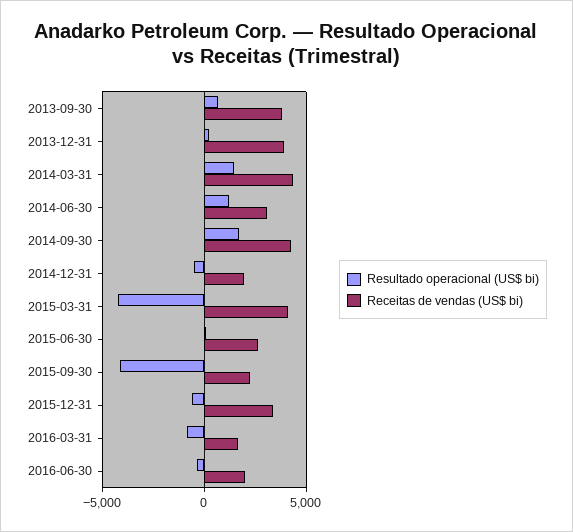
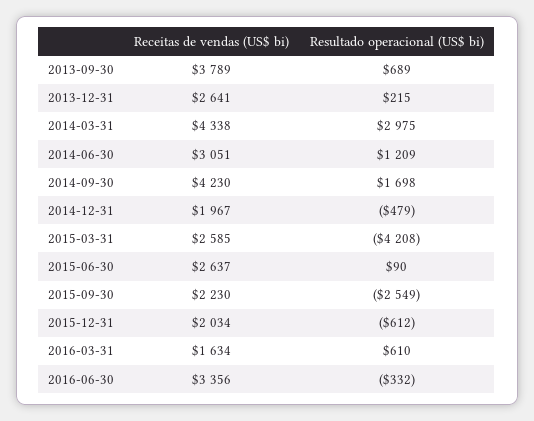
  {
    "Resultado operacional (US$ bi)": {
      "2013-09-30": 689,
      "2013-12-31": 215,
-     "2014-03-31": 1500,
+     "2014-03-31": 2975,
      "2014-06-30": 1209,
      "2014-09-30": 1698,
      "2014-12-31": -479,
      "2015-03-31": -4208,
      "2015-06-30": 90,
-     "2015-09-30": -4000,
+     "2015-09-30": -2549,
      "2015-12-31": -612,
-     "2016-03-31": -1000,
+     "2016-03-31": 610,
      "2016-06-30": -332
    },
    "Receitas de vendas (US$ bi)": {
      "2013-09-30": 3789,
-     "2013-12-31": 4000,
+     "2013-12-31": 2641,
      "2014-03-31": 4338,
      "2014-06-30": 3051,
      "2014-09-30": 4230,
      "2014-12-31": 1967,
-     "2015-03-31": 4000,
+     "2015-03-31": 2585,
      "2015-06-30": 2637,
      "2015-09-30": 2230,
-     "2015-12-31": 3500,
+     "2015-12-31": 2034,
      "2016-03-31": 1634,
-     "2016-06-30": 2000
+     "2016-06-30": 3356
    }
  }

